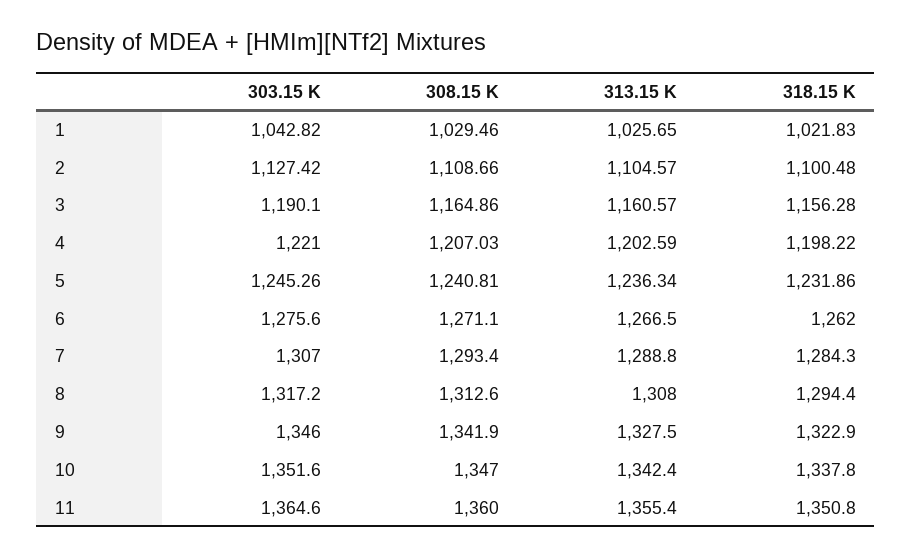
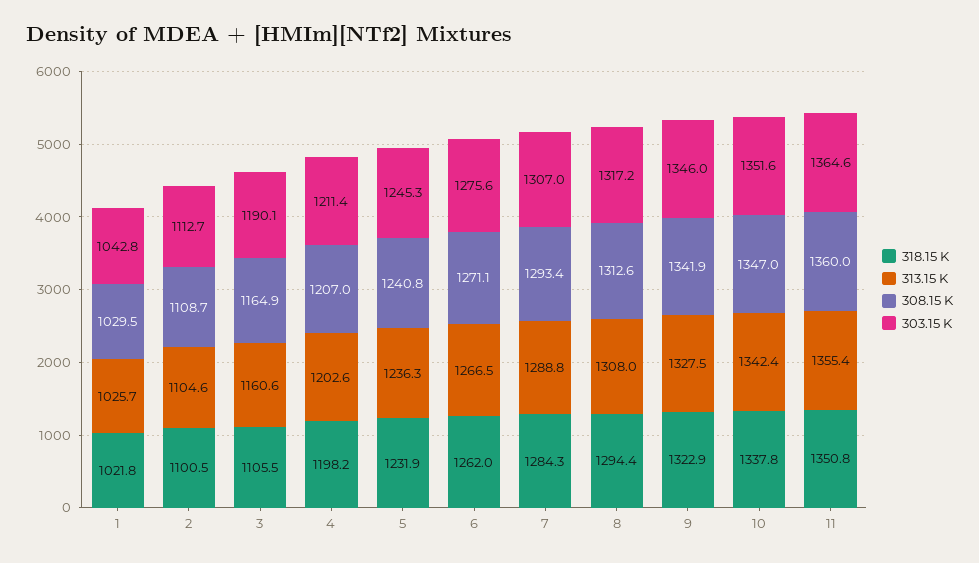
  {
    "303.15 K": {
      "1": 1042.82,
-     "2": 1127.42,
+     "2": 1112.7,
      "3": 1190.1,
-     "4": 1221,
+     "4": 1211.4,
      "5": 1245.26,
      "6": 1275.6,
      "7": 1307,
      "8": 1317.2,
      "9": 1346,
      "10": 1351.6,
      "11": 1364.6
    },
    "308.15 K": {
      "1": 1029.46,
      "2": 1108.66,
      "3": 1164.86,
      "4": 1207.03,
      "5": 1240.81,
      "6": 1271.1,
      "7": 1293.4,
      "8": 1312.6,
      "9": 1341.9,
      "10": 1347,
      "11": 1360
    },
    "313.15 K": {
      "1": 1025.65,
      "2": 1104.57,
      "3": 1160.57,
      "4": 1202.59,
      "5": 1236.34,
      "6": 1266.5,
      "7": 1288.8,
      "8": 1308,
      "9": 1327.5,
      "10": 1342.4,
      "11": 1355.4
    },
    "318.15 K": {
      "1": 1021.83,
      "2": 1100.48,
-     "3": 1156.28,
+     "3": 1105.5,
      "4": 1198.22,
      "5": 1231.86,
      "6": 1262,
      "7": 1284.3,
      "8": 1294.4,
      "9": 1322.9,
      "10": 1337.8,
      "11": 1350.8
    }
  }

